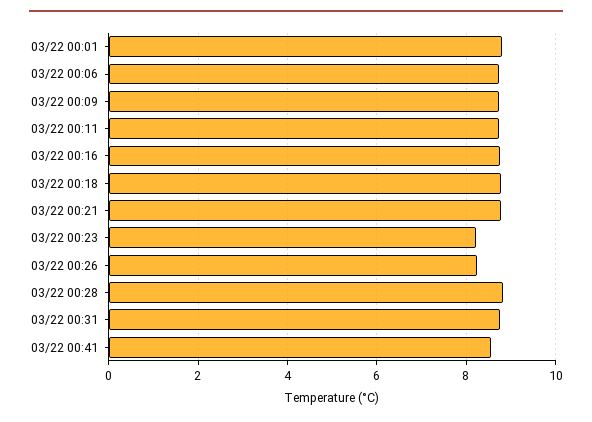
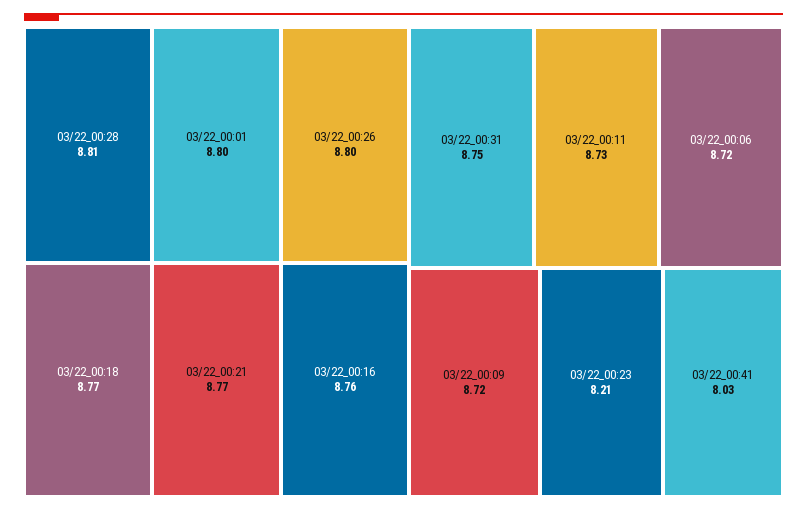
  {
    "03/22 00:01": 8.8,
    "03/22 00:06": 8.72,
    "03/22 00:09": 8.72,
    "03/22 00:11": 8.73,
    "03/22 00:16": 8.76,
    "03/22 00:18": 8.77,
    "03/22 00:21": 8.77,
    "03/22 00:23": 8.21,
-   "03/22 00:26": 8.2,
+   "03/22 00:26": 8.8,
    "03/22 00:28": 8.81,
    "03/22 00:31": 8.75,
-   "03/22 00:41": 8.6
+   "03/22 00:41": 8.03
  }

